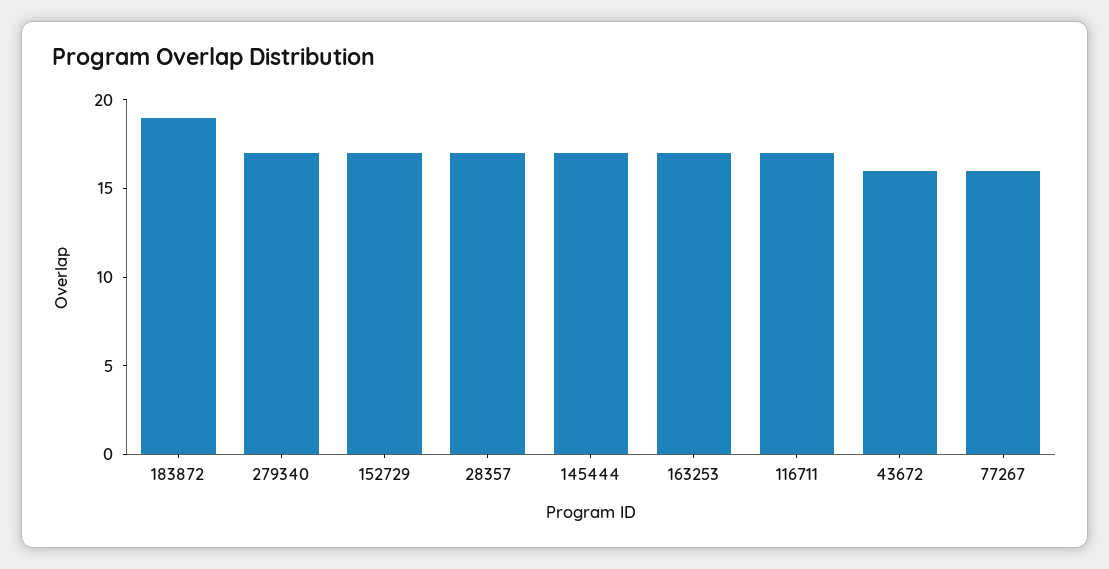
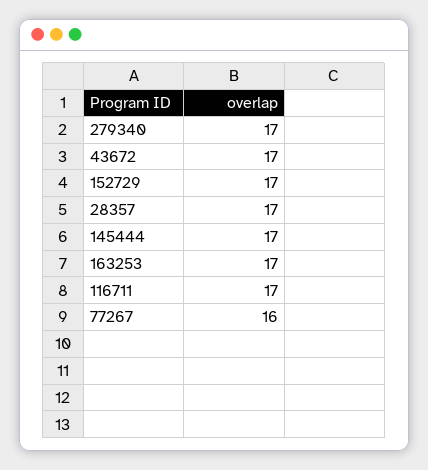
  {
-   "183872": 19,
    "279340": 17,
    "152729": 17,
    "28357": 17,
    "145444": 17,
    "163253": 17,
    "116711": 17,
-   "43672": 16,
+   "43672": 17,
    "77267": 16
  }

